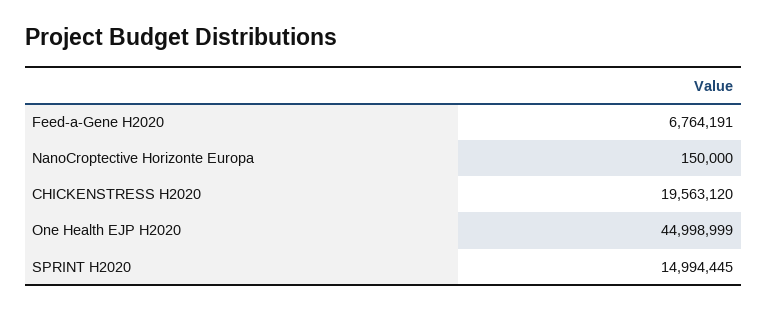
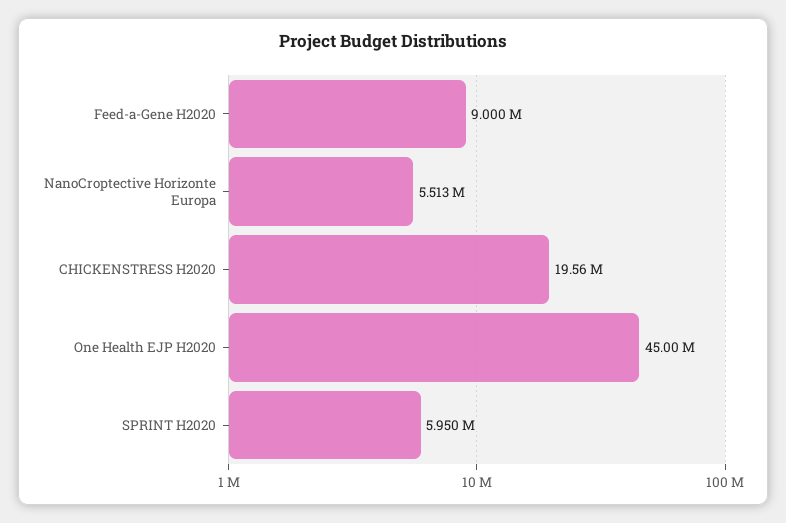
  {
-   "Feed-a-Gene H2020": 6764191,
+   "Feed-a-Gene H2020": 9000000,
-   "NanoCroptective Horizonte Europa": 150000,
+   "NanoCroptective Horizonte Europa": 5513000,
    "CHICKENSTRESS H2020": 19563120,
    "One Health EJP H2020": 44998999,
-   "SPRINT H2020": 14994445
+   "SPRINT H2020": 5950000
  }

